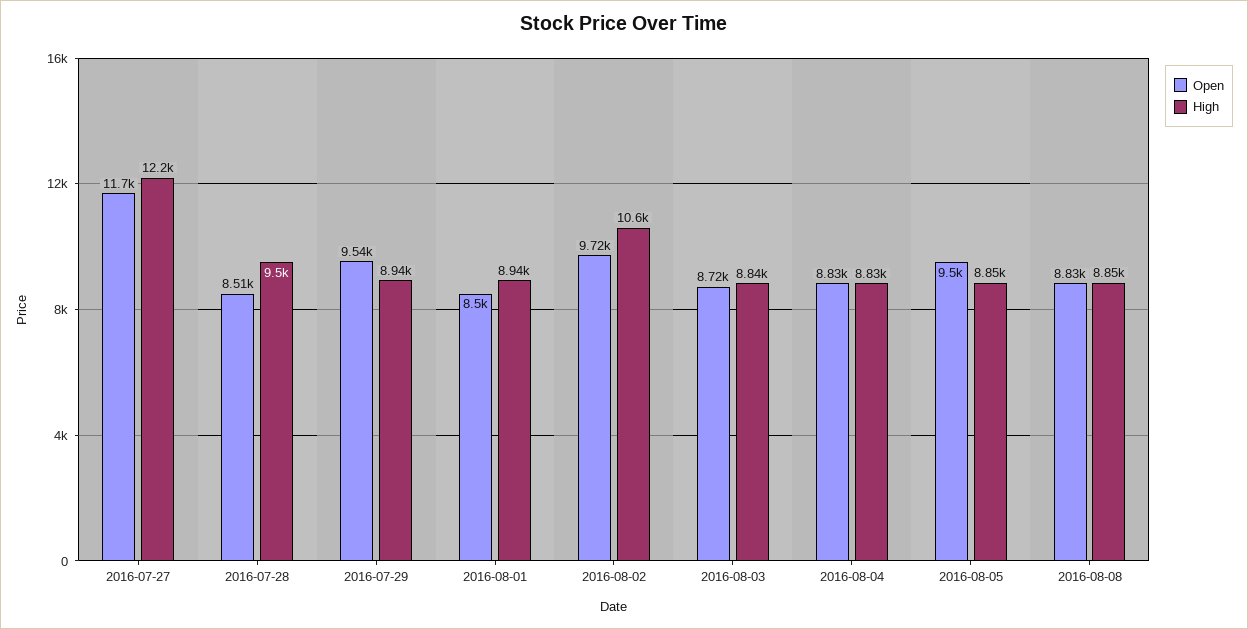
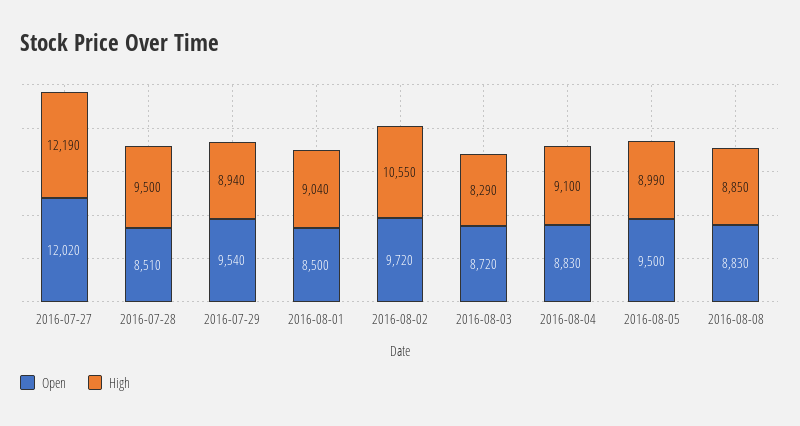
  {
    "Open": {
-     "2016-07-27": 11700,
+     "2016-07-27": 12020,
      "2016-07-28": 8510,
      "2016-07-29": 9540,
      "2016-08-01": 8500,
      "2016-08-02": 9720,
      "2016-08-03": 8720,
      "2016-08-04": 8830,
      "2016-08-05": 9500,
      "2016-08-08": 8830
    },
    "High": {
      "2016-07-27": 12190,
      "2016-07-28": 9500,
      "2016-07-29": 8940,
-     "2016-08-01": 8940,
+     "2016-08-01": 9040,
      "2016-08-02": 10550,
-     "2016-08-03": 8840,
+     "2016-08-03": 8290,
-     "2016-08-04": 8830,
+     "2016-08-04": 9100,
-     "2016-08-05": 8850,
+     "2016-08-05": 8990,
      "2016-08-08": 8850
    }
  }

